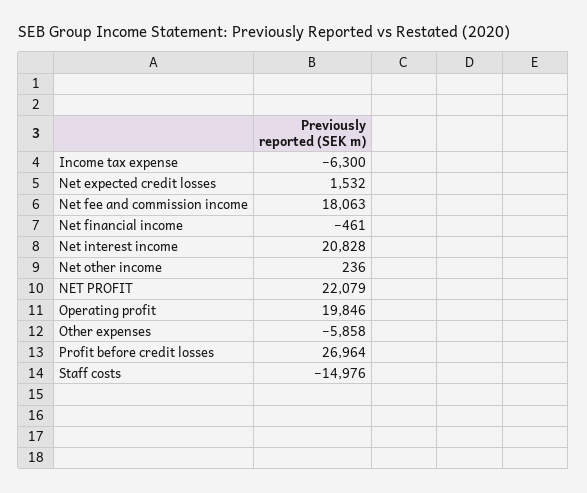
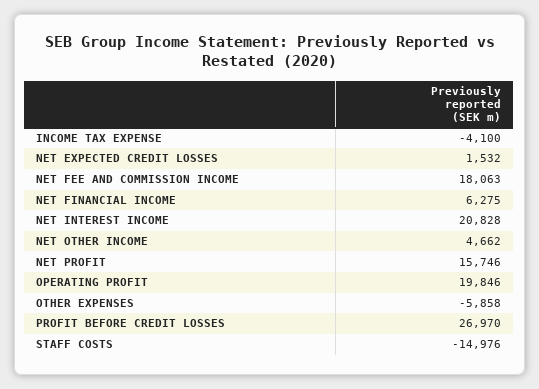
  {
-   "Income tax expense": -6300,
+   "Income tax expense": -4100,
    "Net expected credit losses": 1532,
    "Net fee and commission income": 18063,
-   "Net financial income": -461,
+   "Net financial income": 6275,
    "Net interest income": 20828,
-   "Net other income": 236,
+   "Net other income": 4662,
-   "NET PROFIT": 22079,
+   "NET PROFIT": 15746,
    "Operating profit": 19846,
    "Other expenses": -5858,
-   "Profit before credit losses": 26964,
+   "Profit before credit losses": 26970,
    "Staff costs": -14976
  }

